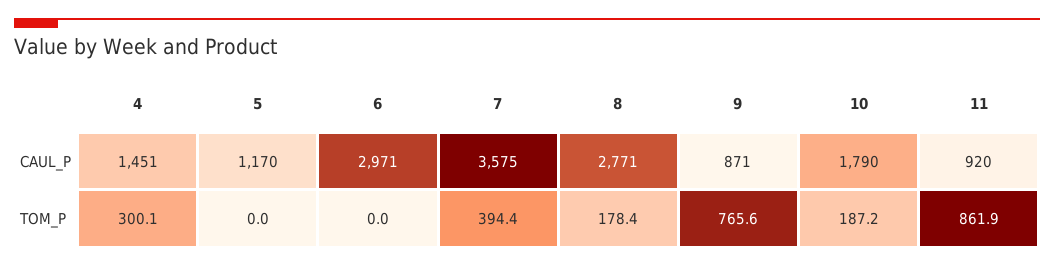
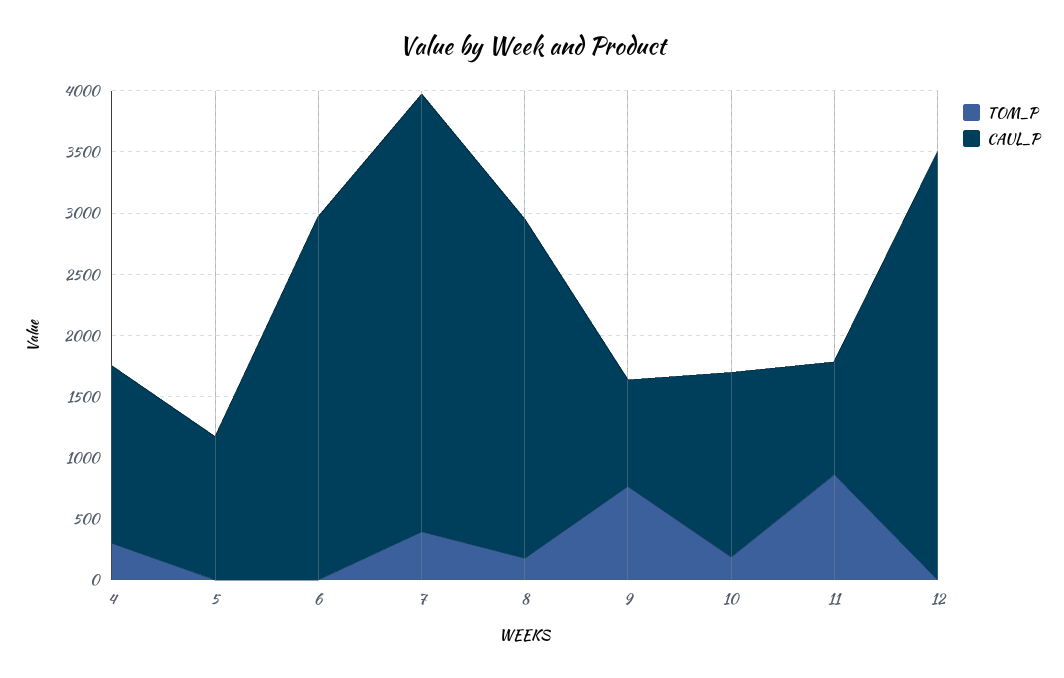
  {
    "CAUL_P": {
      "4": 1451,
      "5": 1170,
      "6": 2971,
      "7": 3575,
      "8": 2771,
      "9": 871,
-     "10": 1790,
+     "10": 1500,
-     "11": 920
+     "11": 920,
+     "12": 3500
    },
    "TOM_P": {
      "4": 300.1,
      "5": 0,
      "6": 0,
      "7": 394.4,
      "8": 178.4,
      "9": 765.6,
      "10": 187.2,
-     "11": 861.9
+     "11": 861.9,
+     "12": 0
    }
  }

